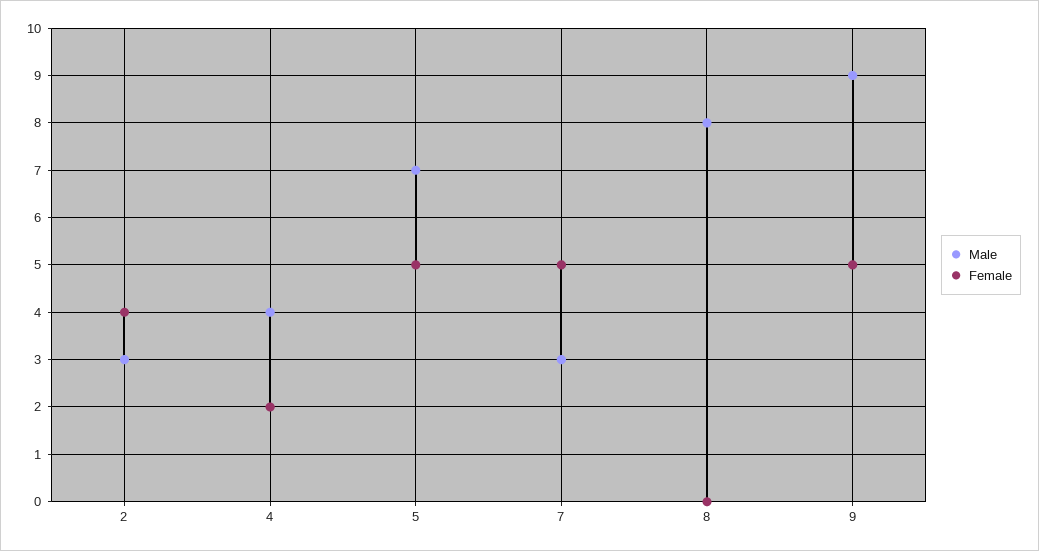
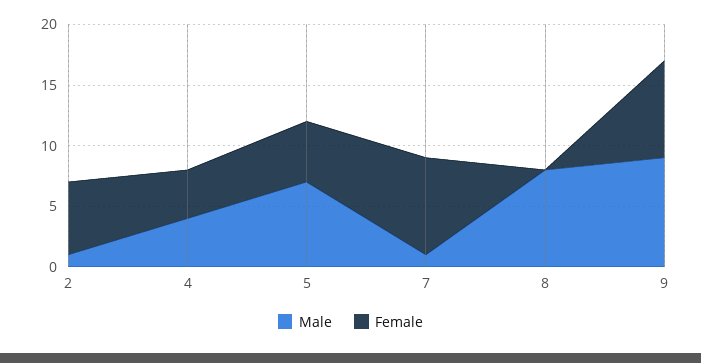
  {
    "Male": {
-     "2": 3,
+     "2": 1,
      "4": 4,
      "5": 7,
-     "7": 3,
+     "7": 1,
      "8": 8,
      "9": 9
    },
    "Female": {
-     "2": 4,
+     "2": 6,
-     "4": 2,
+     "4": 4,
      "5": 5,
-     "7": 5,
+     "7": 8,
      "8": 0,
-     "9": 5
+     "9": 8
    }
  }

